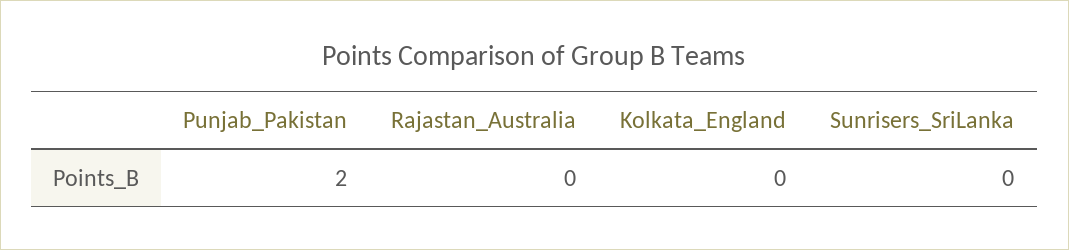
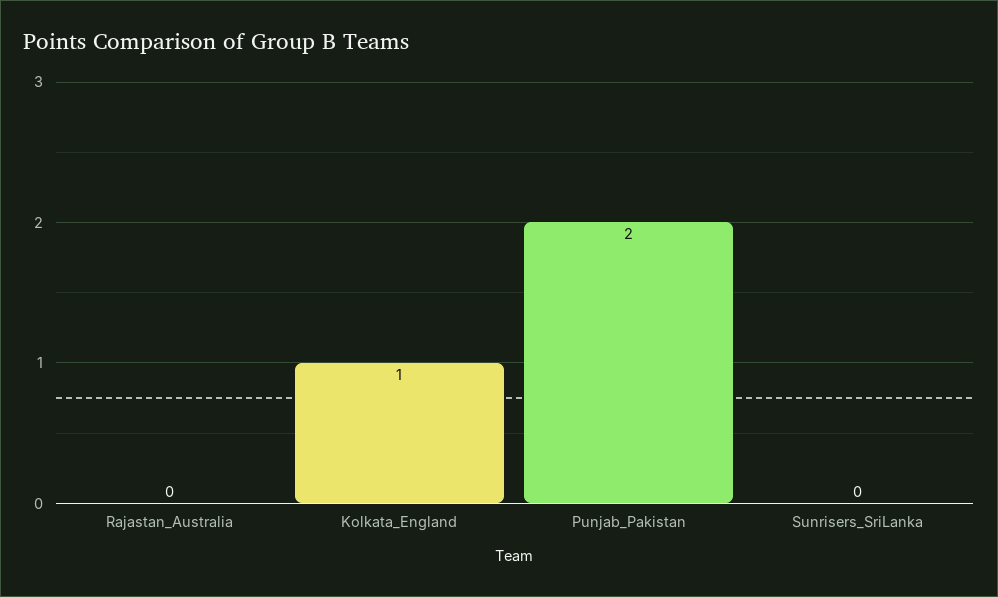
  {
    "Punjab_Pakistan": 2,
    "Rajastan_Australia": 0,
-   "Kolkata_England": 0,
+   "Kolkata_England": 1,
    "Sunrisers_SriLanka": 0
  }

